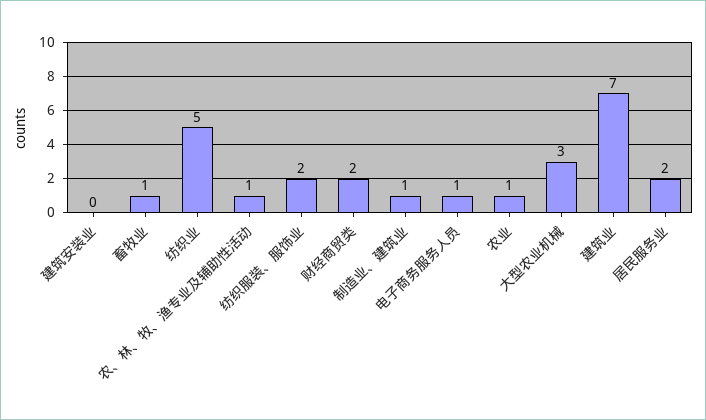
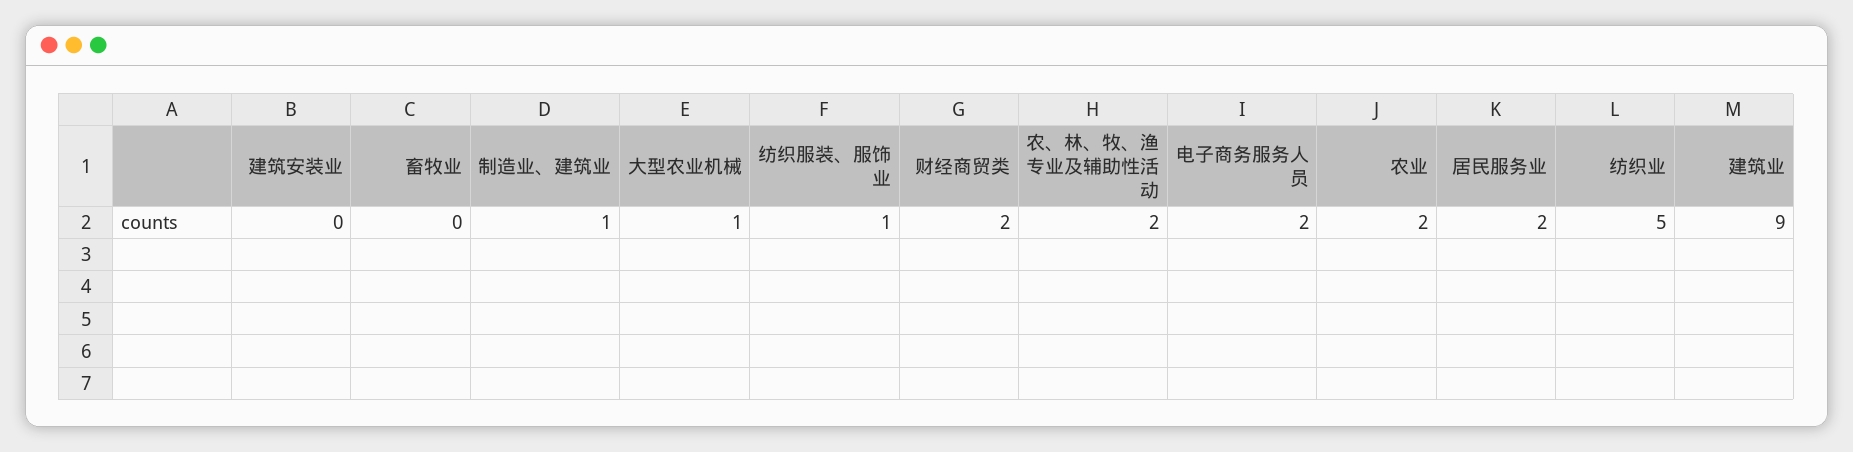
  {
    "建筑安装业": 0,
-   "畜牧业": 1,
+   "畜牧业": 0,
    "纺织业": 5,
-   "农、林、牧、渔专业及辅助性活动": 1,
+   "农、林、牧、渔专业及辅助性活动": 2,
-   "纺织服装、服饰业": 2,
+   "纺织服装、服饰业": 1,
    "财经商贸类": 2,
    "制造业、建筑业": 1,
-   "电子商务服务人员": 1,
+   "电子商务服务人员": 2,
-   "农业": 1,
+   "农业": 2,
-   "大型农业机械": 3,
+   "大型农业机械": 1,
-   "建筑业": 7,
+   "建筑业": 9,
    "居民服务业": 2
  }

